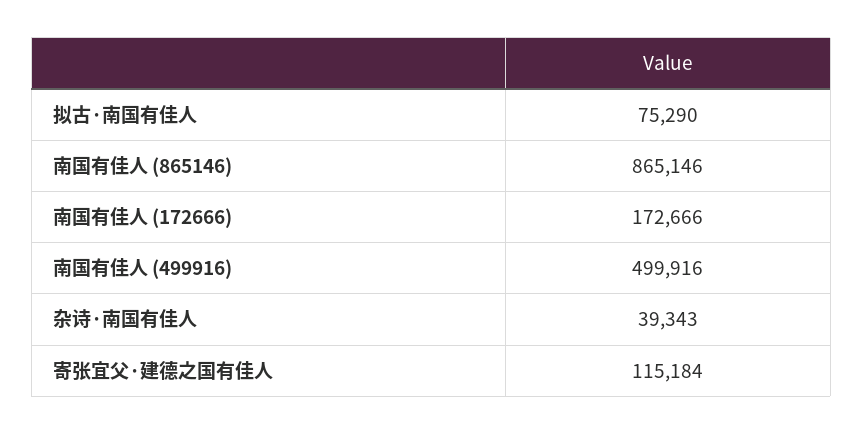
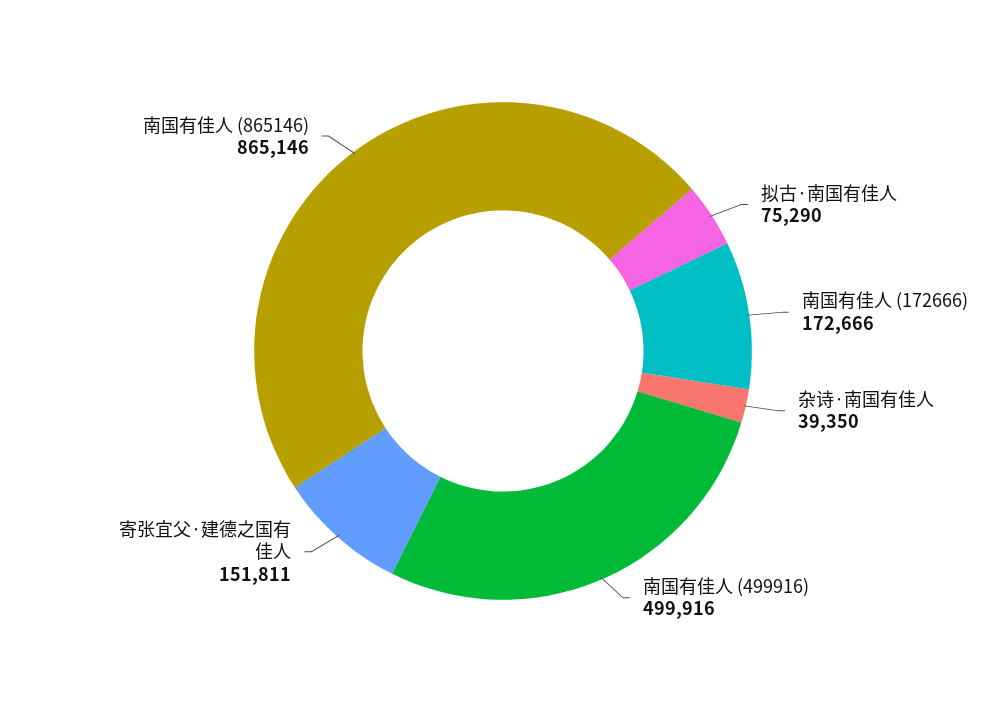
  {
    "拟古·南国有佳人": 75290,
    "南国有佳人 (865146)": 865146,
    "南国有佳人 (172666)": 172666,
    "南国有佳人 (499916)": 499916,
-   "杂诗·南国有佳人": 39343,
+   "杂诗·南国有佳人": 39350,
-   "寄张宜父·建德之国有佳人": 115184
+   "寄张宜父·建德之国有佳人": 151811
  }

